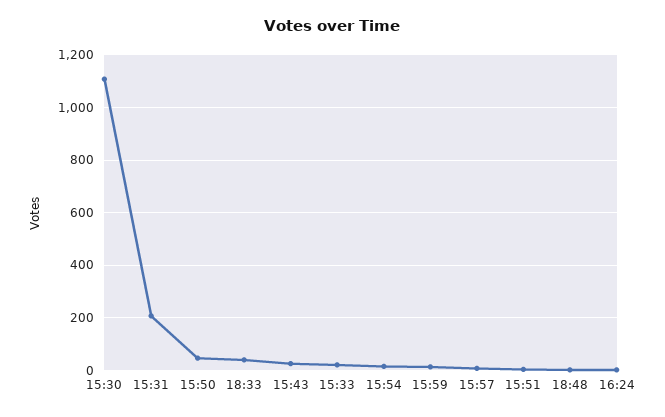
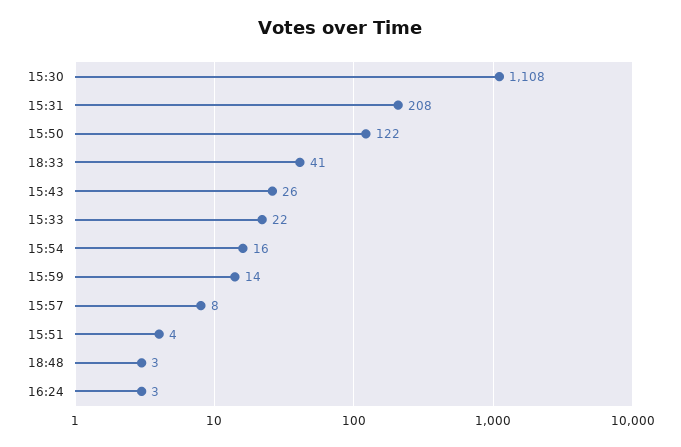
  {
    "15:30": 1108,
    "15:31": 208,
-   "15:50": 50,
+   "15:50": 122,
    "18:33": 41,
    "15:43": 26,
    "15:33": 22,
    "15:54": 16,
    "15:59": 14,
    "15:57": 8,
    "15:51": 4,
    "18:48": 3,
    "16:24": 3
  }

